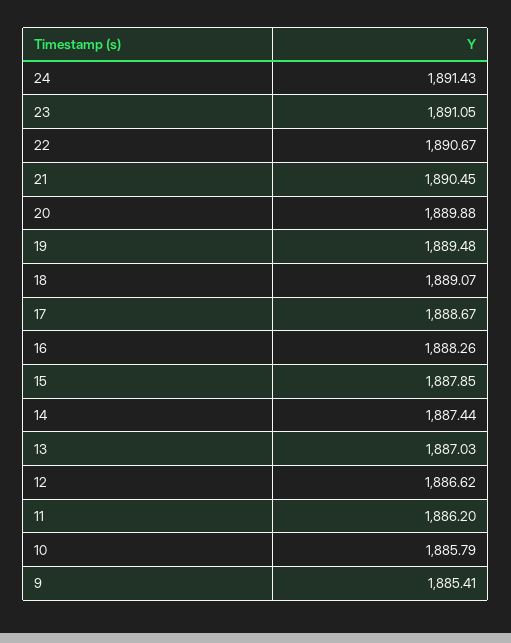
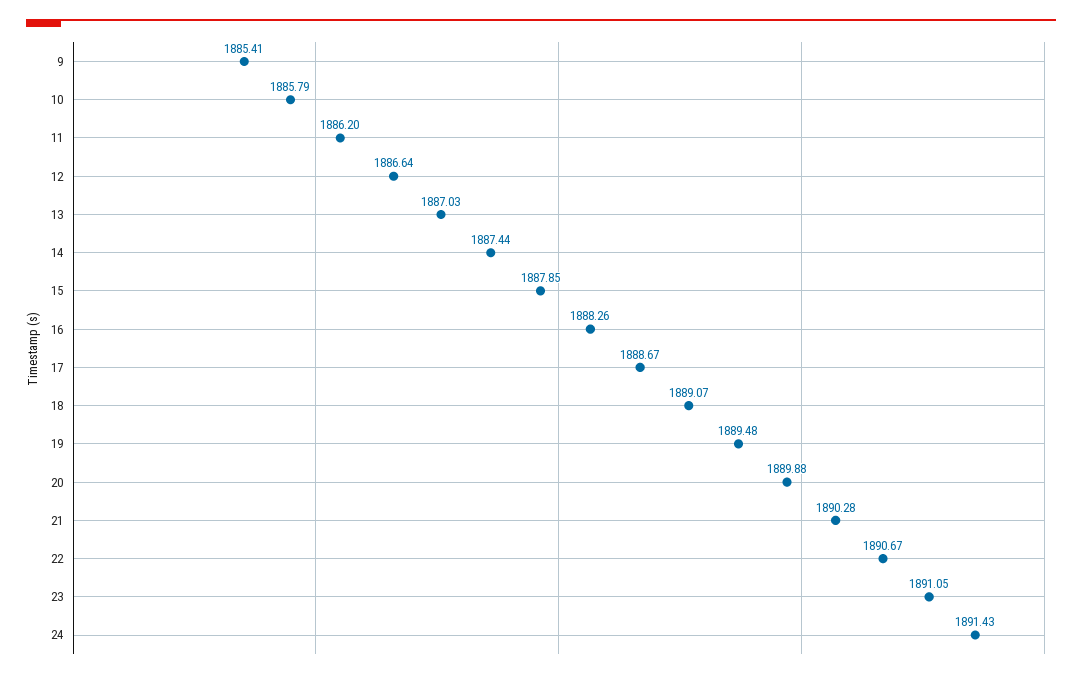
  {
    "24": 1891.43,
    "23": 1891.05,
    "22": 1890.67,
-   "21": 1890.45,
+   "21": 1890.28,
    "20": 1889.88,
    "19": 1889.48,
    "18": 1889.07,
    "17": 1888.67,
    "16": 1888.26,
    "15": 1887.85,
    "14": 1887.44,
    "13": 1887.03,
-   "12": 1886.62,
+   "12": 1886.64,
    "11": 1886.2,
    "10": 1885.79,
    "9": 1885.41
  }

